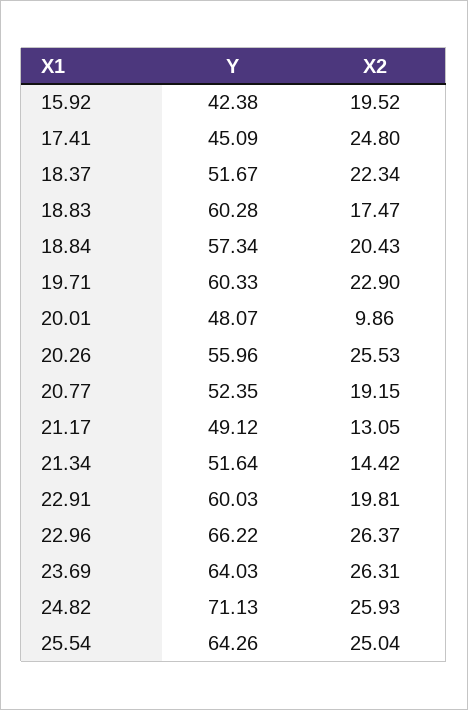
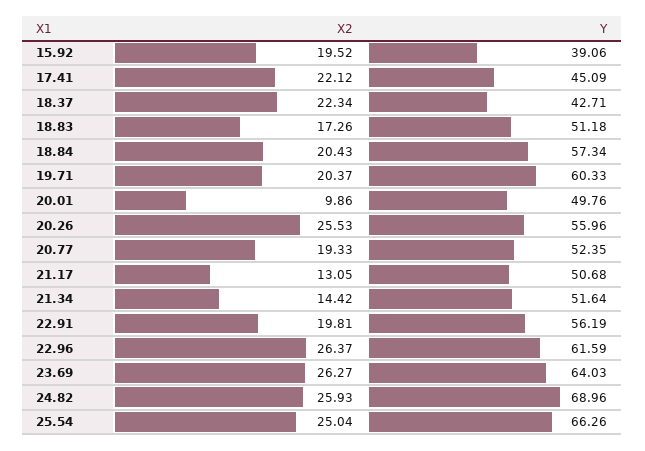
  {
    "Y": {
-     "15.92": 42.38,
+     "15.92": 39.06,
      "17.41": 45.09,
-     "18.37": 51.67,
+     "18.37": 42.71,
-     "18.83": 60.28,
+     "18.83": 51.18,
      "18.84": 57.34,
      "19.71": 60.33,
-     "20.01": 48.07,
+     "20.01": 49.76,
      "20.26": 55.96,
      "20.77": 52.35,
-     "21.17": 49.12,
+     "21.17": 50.68,
      "21.34": 51.64,
-     "22.91": 60.03,
+     "22.91": 56.19,
-     "22.96": 66.22,
+     "22.96": 61.59,
      "23.69": 64.03,
-     "24.82": 71.13,
+     "24.82": 68.96,
-     "25.54": 64.26
+     "25.54": 66.26
    },
    "X2": {
      "15.92": 19.52,
-     "17.41": 24.8,
+     "17.41": 22.12,
      "18.37": 22.34,
-     "18.83": 17.47,
+     "18.83": 17.26,
      "18.84": 20.43,
-     "19.71": 22.9,
+     "19.71": 20.37,
      "20.01": 9.86,
      "20.26": 25.53,
-     "20.77": 19.15,
+     "20.77": 19.33,
      "21.17": 13.05,
      "21.34": 14.42,
      "22.91": 19.81,
      "22.96": 26.37,
-     "23.69": 26.31,
+     "23.69": 26.27,
      "24.82": 25.93,
      "25.54": 25.04
    }
  }

